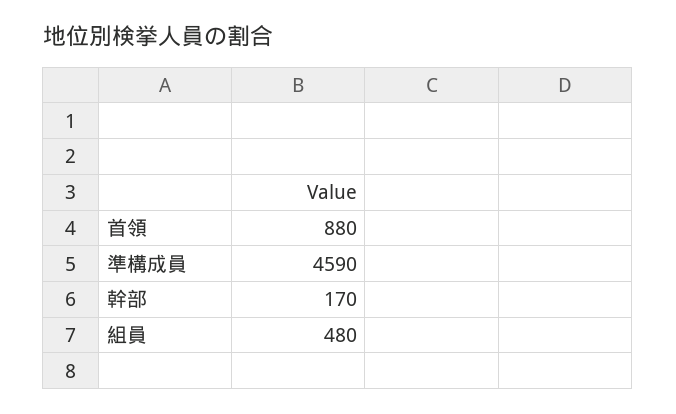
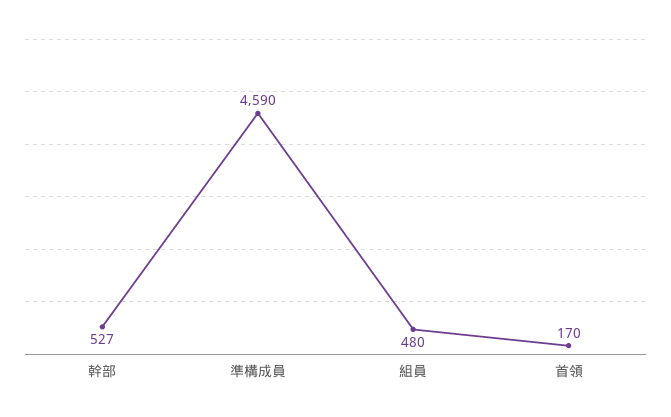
  {
-   "首領": 880,
+   "首領": 170,
    "準構成員": 4590,
-   "幹部": 170,
+   "幹部": 527,
    "組員": 480
  }

